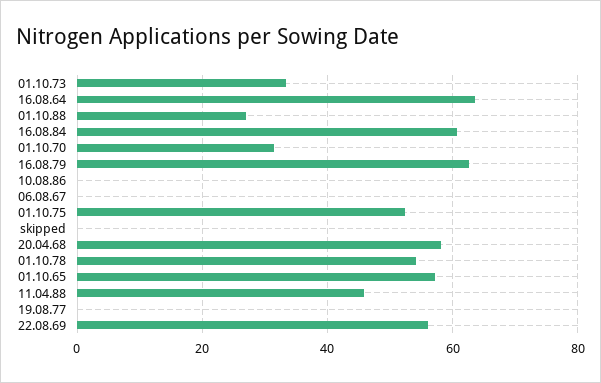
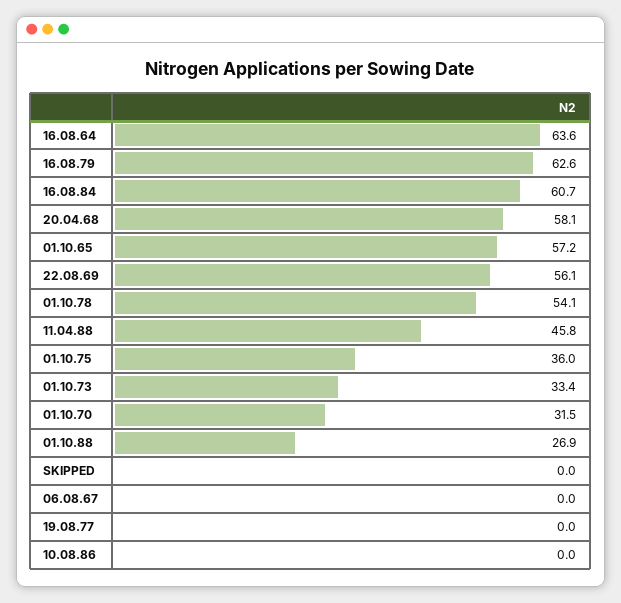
  {
    "01.10.73": 33.4,
    "16.08.64": 63.6,
    "01.10.88": 26.9,
    "16.08.84": 60.7,
    "01.10.70": 31.5,
    "16.08.79": 62.6,
    "10.08.86": 0,
    "06.08.67": 0,
-   "01.10.75": 52,
+   "01.10.75": 36,
    "skipped": 0,
    "20.04.68": 58.1,
    "01.10.78": 54.1,
    "01.10.65": 57.2,
    "11.04.88": 45.8,
    "19.08.77": 0,
    "22.08.69": 56.1
  }

